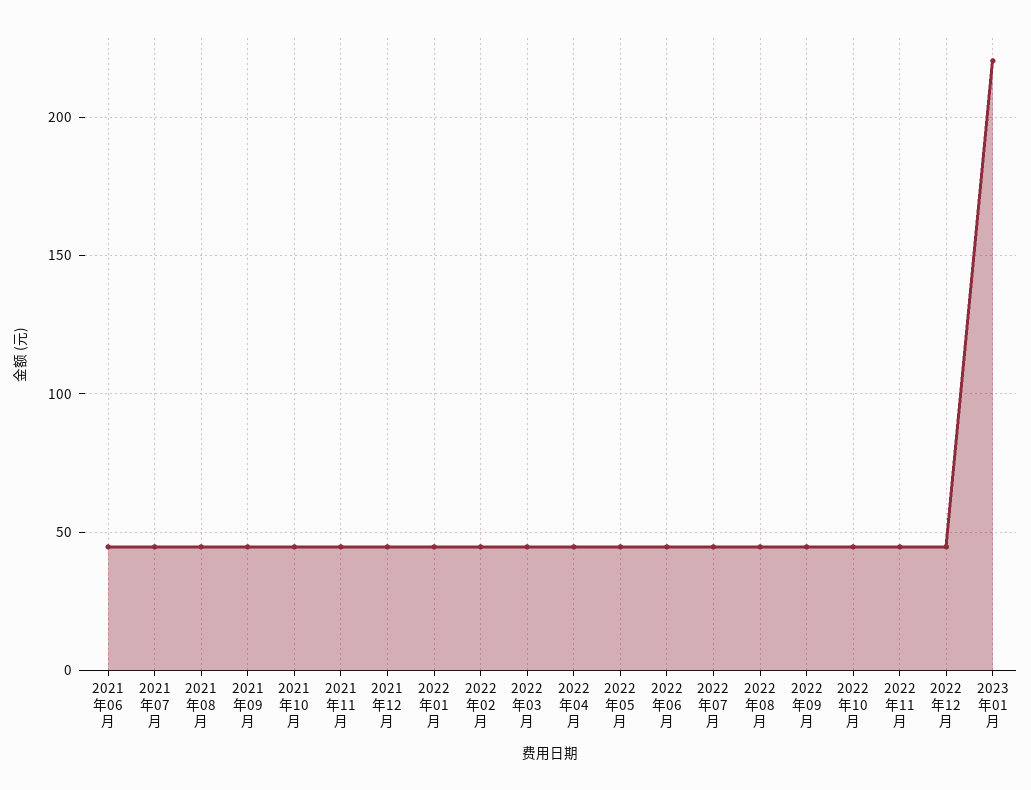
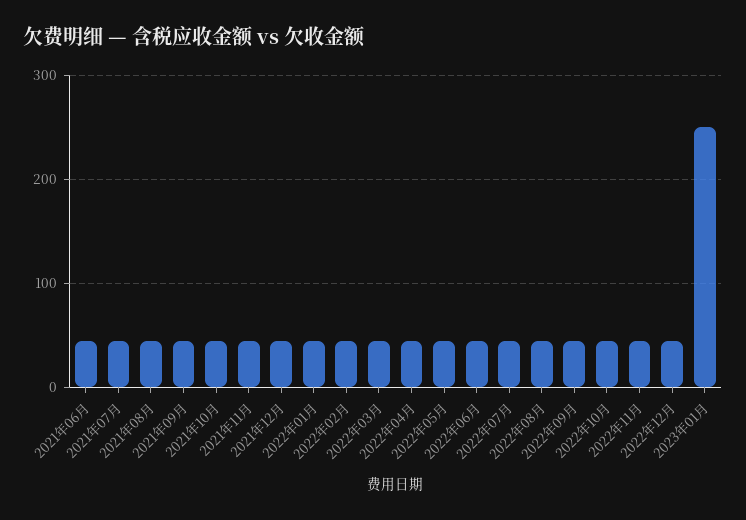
  {
    "2021年06月": 45,
    "2021年07月": 45,
    "2021年08月": 45,
    "2021年09月": 45,
    "2021年10月": 45,
    "2021年11月": 45,
    "2021年12月": 45,
    "2022年01月": 45,
    "2022年02月": 45,
    "2022年03月": 45,
    "2022年04月": 45,
    "2022年05月": 45,
    "2022年06月": 45,
    "2022年07月": 45,
    "2022年08月": 45,
    "2022年09月": 45,
    "2022年10月": 45,
    "2022年11月": 45,
    "2022年12月": 45,
-   "2023年01月": 220
+   "2023年01月": 250
  }

